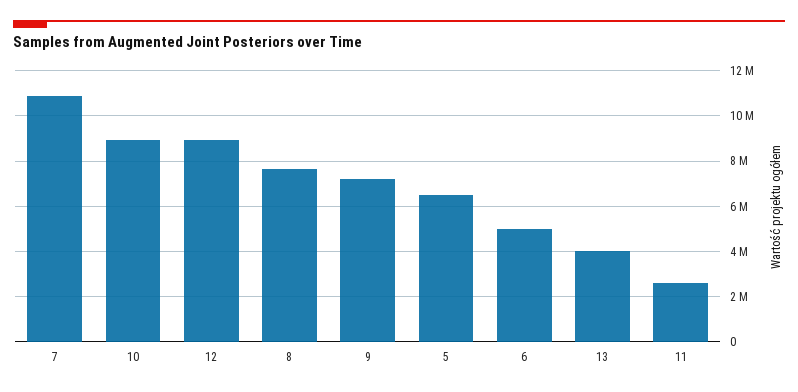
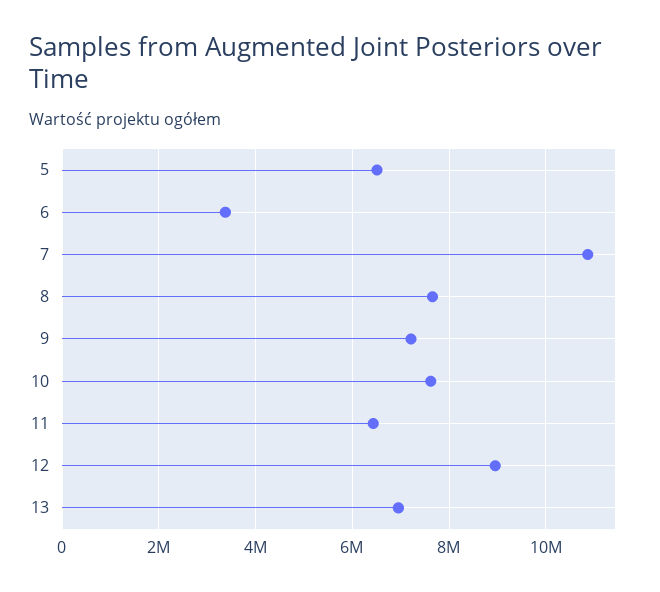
  {
    "7": 10800000,
-   "10": 9000000,
+   "10": 7600000,
    "12": 9000000,
    "8": 7600000,
    "9": 7200000,
    "5": 6600000,
-   "6": 5000000,
+   "6": 3400000,
-   "13": 4000000,
+   "13": 7000000,
-   "11": 2500000
+   "11": 6400000
  }

